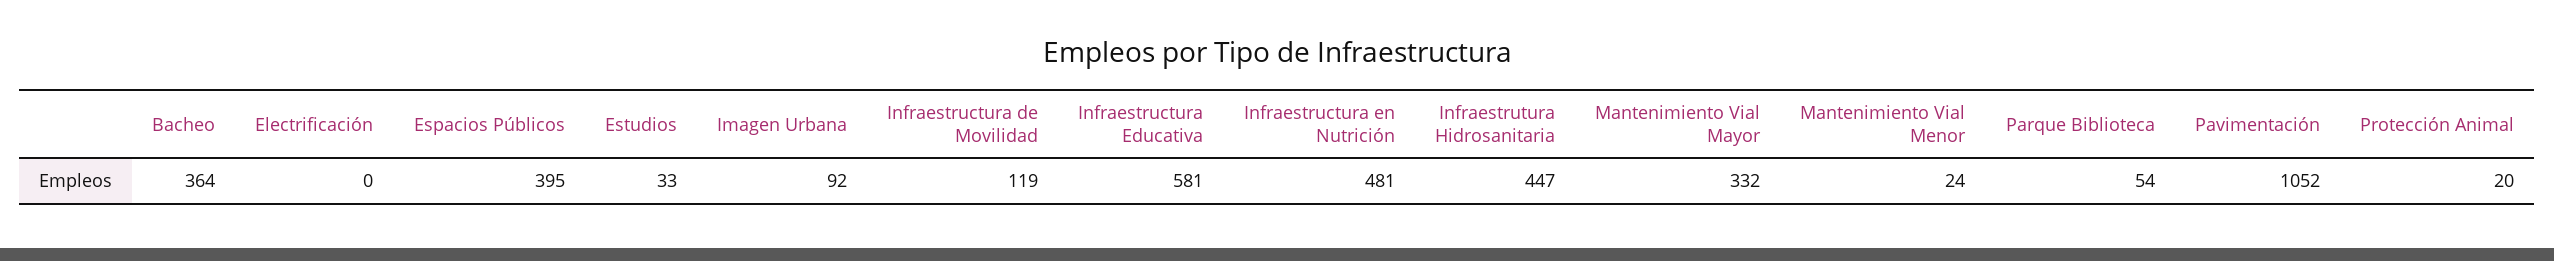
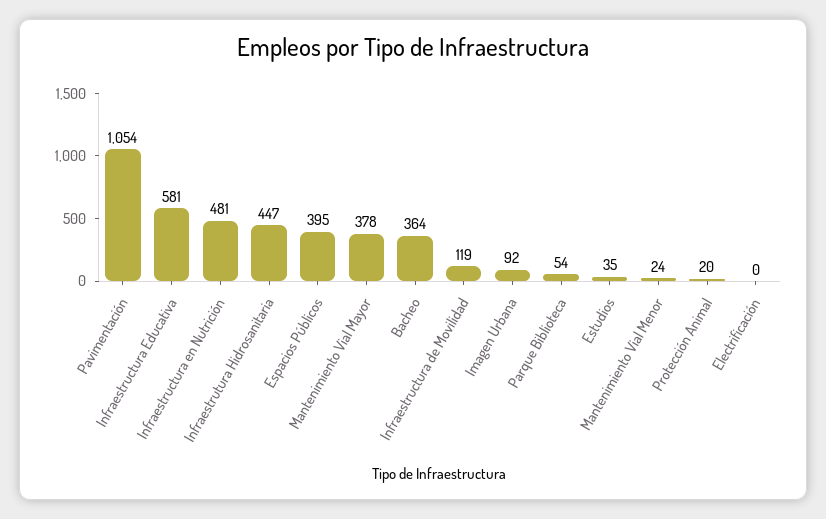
  {
    "Bacheo": 364,
    "Electrificación": 0,
    "Espacios Públicos": 395,
-   "Estudios": 33,
+   "Estudios": 35,
    "Imagen Urbana": 92,
    "Infraestructura de Movilidad": 119,
    "Infraestructura Educativa": 581,
    "Infraestructura en Nutrición": 481,
    "Infraestrutura Hidrosanitaria": 447,
-   "Mantenimiento Vial Mayor": 332,
+   "Mantenimiento Vial Mayor": 378,
    "Mantenimiento Vial Menor": 24,
    "Parque Biblioteca": 54,
-   "Pavimentación": 1052,
+   "Pavimentación": 1054,
    "Protección Animal": 20
  }

